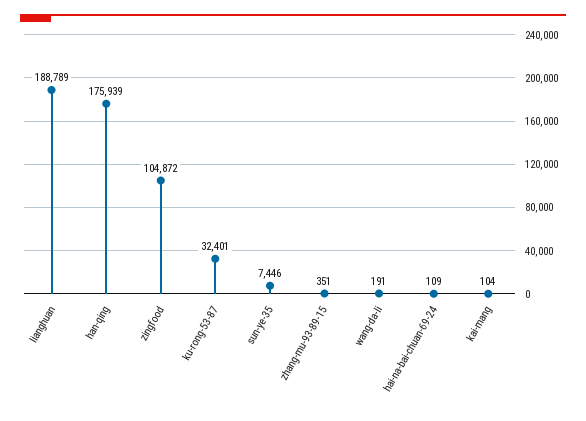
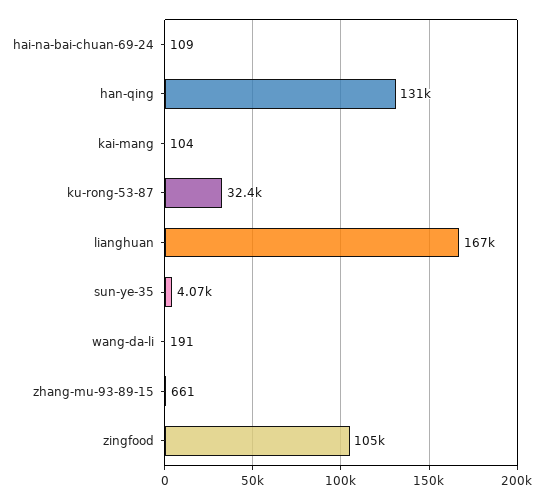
  {
-   "lianghuan": 188789,
+   "lianghuan": 167000,
-   "han-qing": 175939,
+   "han-qing": 131000,
    "zingfood": 104872,
    "ku-rong-53-87": 32401,
-   "sun-ye-35": 7446,
+   "sun-ye-35": 4070,
-   "zhang-mu-93-89-15": 351,
+   "zhang-mu-93-89-15": 661,
    "wang-da-li": 191,
    "hai-na-bai-chuan-69-24": 109,
    "kai-mang": 104
  }

